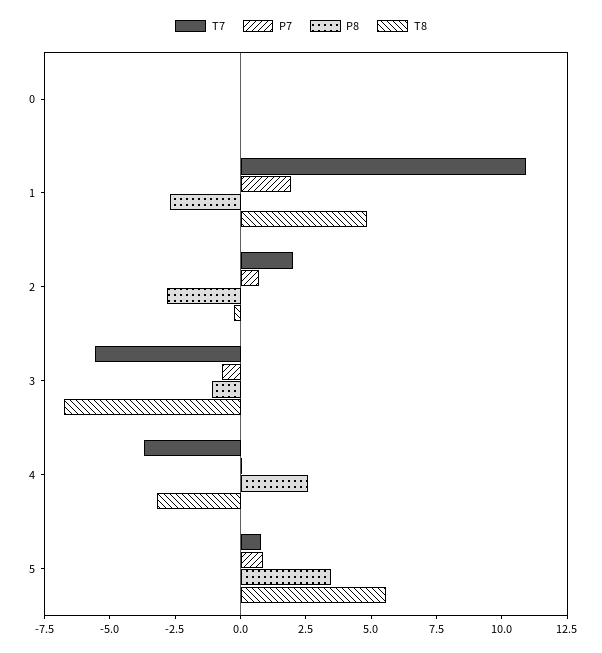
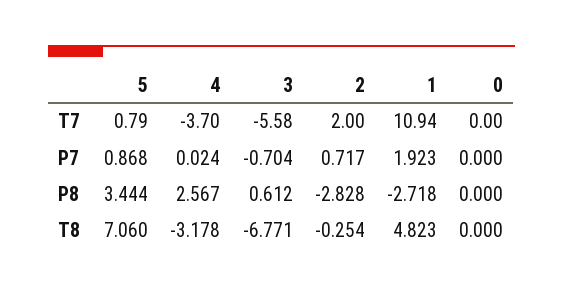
  {
    "T7": {
      "0": 0,
      "1": 10.94,
      "2": 2,
      "3": -5.58,
      "4": -3.7,
      "5": 0.79
    },
    "P7": {
      "0": 0,
      "1": 1.923,
      "2": 0.717,
      "3": -0.704,
      "4": 0.024,
      "5": 0.868
    },
    "P8": {
      "0": 0,
      "1": -2.718,
      "2": -2.828,
-     "3": -1,
+     "3": 0.612,
      "4": 2.567,
      "5": 3.444
    },
    "T8": {
      "0": 0,
      "1": 4.823,
      "2": -0.254,
      "3": -6.771,
      "4": -3.178,
-     "5": 5.5
+     "5": 7.06
    }
  }

